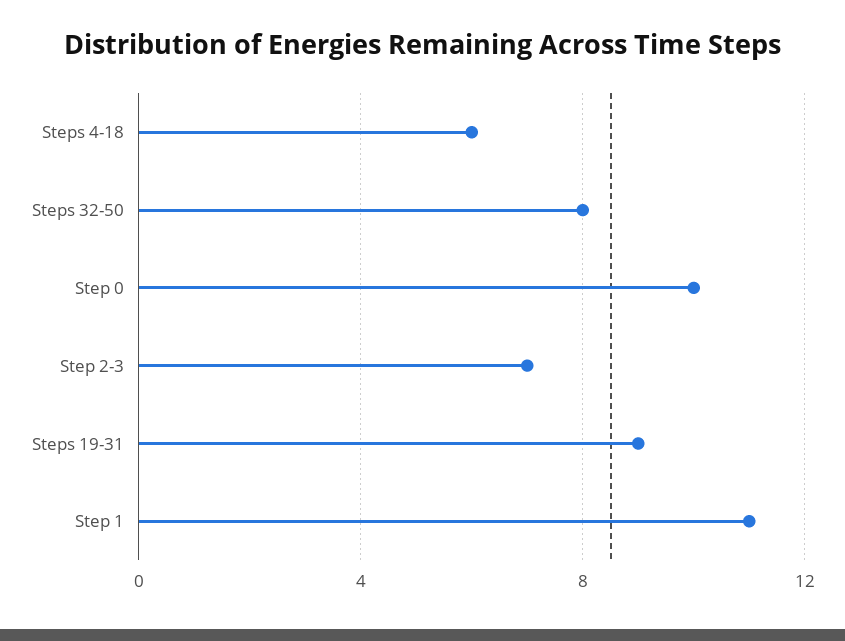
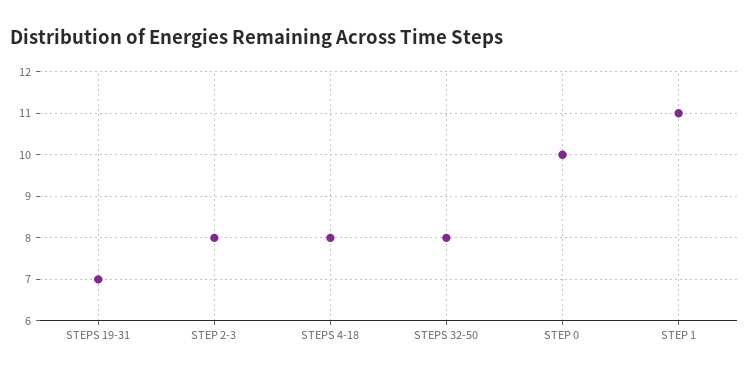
  {
-   "Steps 4-18": 6,
+   "Steps 4-18": 8,
    "Steps 32-50": 8,
    "Step 0": 10,
-   "Step 2-3": 7,
+   "Step 2-3": 8,
-   "Steps 19-31": 9,
+   "Steps 19-31": 7,
    "Step 1": 11
  }

